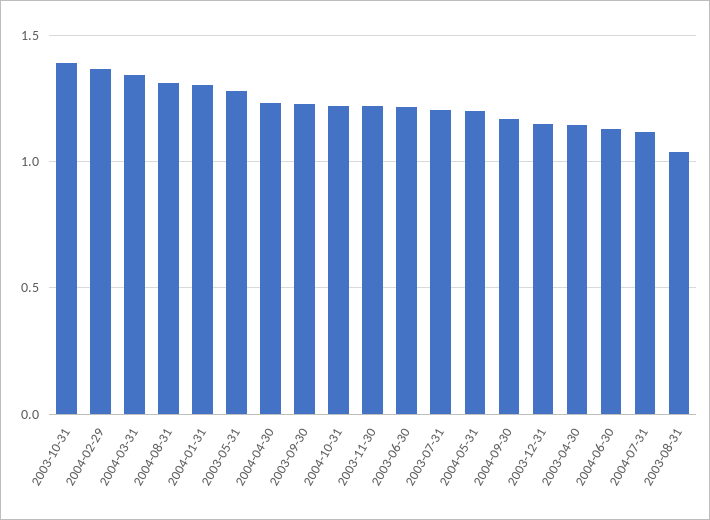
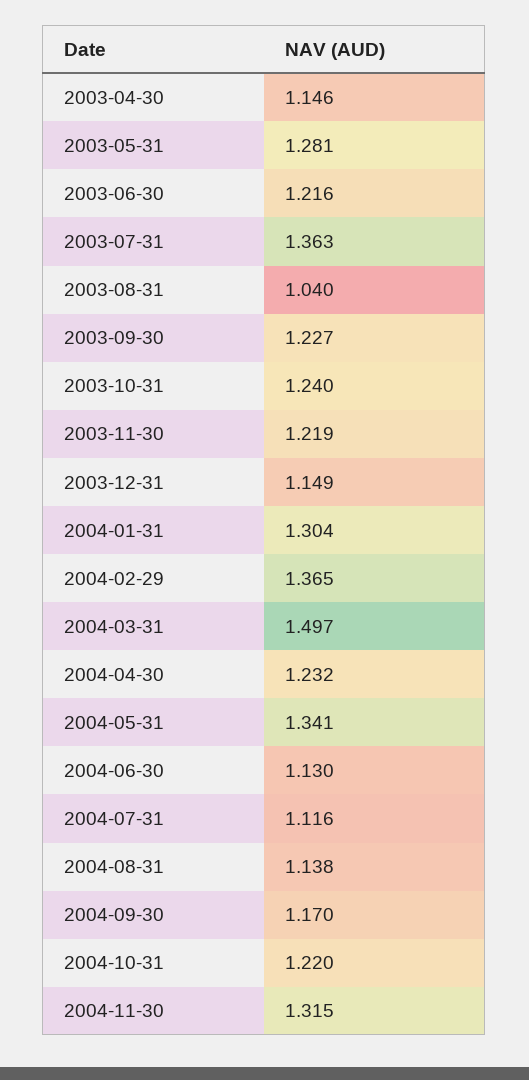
  {
-   "2003-10-31": 1.4,
+   "2003-10-31": 1.24,
    "2004-02-29": 1.365,
-   "2004-03-31": 1.35,
+   "2004-03-31": 1.497,
-   "2004-08-31": 1.3,
+   "2004-08-31": 1.138,
    "2004-01-31": 1.304,
    "2003-05-31": 1.281,
    "2004-04-30": 1.232,
    "2003-09-30": 1.227,
    "2004-10-31": 1.22,
    "2003-11-30": 1.219,
    "2003-06-30": 1.216,
-   "2003-07-31": 1.2,
+   "2003-07-31": 1.363,
-   "2004-05-31": 1.2,
+   "2004-05-31": 1.341,
    "2004-09-30": 1.17,
    "2003-12-31": 1.149,
    "2003-04-30": 1.146,
    "2004-06-30": 1.13,
    "2004-07-31": 1.116,
-   "2003-08-31": 1.04
+   "2003-08-31": 1.04,
+   "2004-11-30": 1.315
  }

